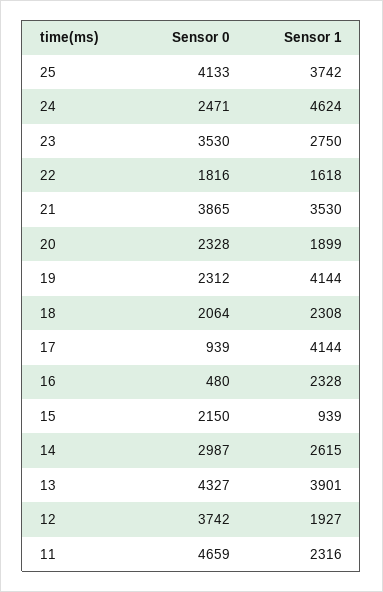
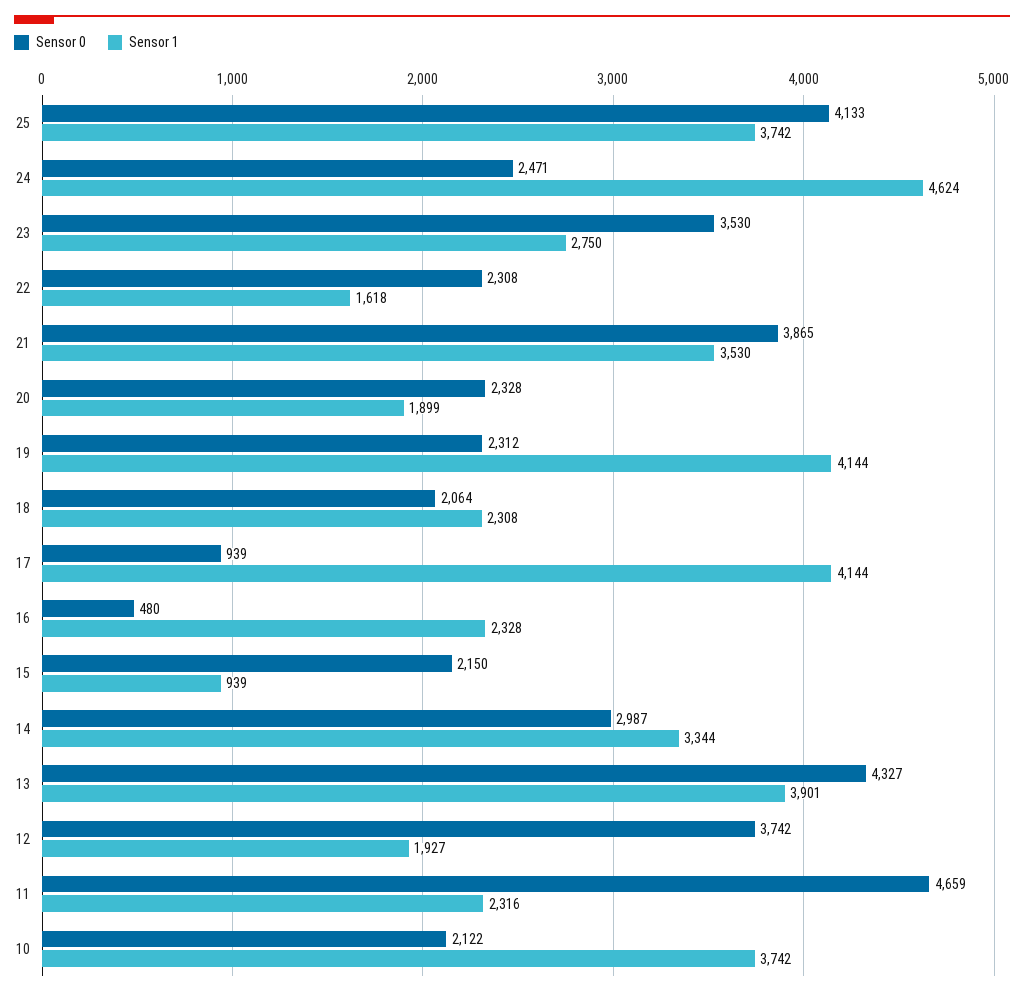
  {
    "Sensor 0": {
      "25": 4133,
      "24": 2471,
      "23": 3530,
-     "22": 1816,
+     "22": 2308,
      "21": 3865,
      "20": 2328,
      "19": 2312,
      "18": 2064,
      "17": 939,
      "16": 480,
      "15": 2150,
      "14": 2987,
      "13": 4327,
      "12": 3742,
-     "11": 4659
+     "11": 4659,
+     "10": 2122
    },
    "Sensor 1": {
      "25": 3742,
      "24": 4624,
      "23": 2750,
      "22": 1618,
      "21": 3530,
      "20": 1899,
      "19": 4144,
      "18": 2308,
      "17": 4144,
      "16": 2328,
      "15": 939,
-     "14": 2615,
+     "14": 3344,
      "13": 3901,
      "12": 1927,
-     "11": 2316
+     "11": 2316,
+     "10": 3742
    }
  }

